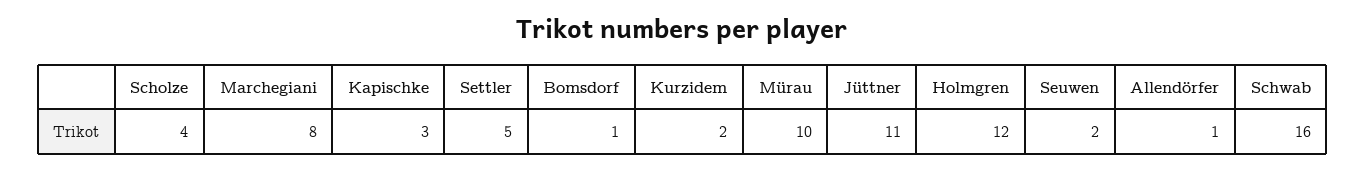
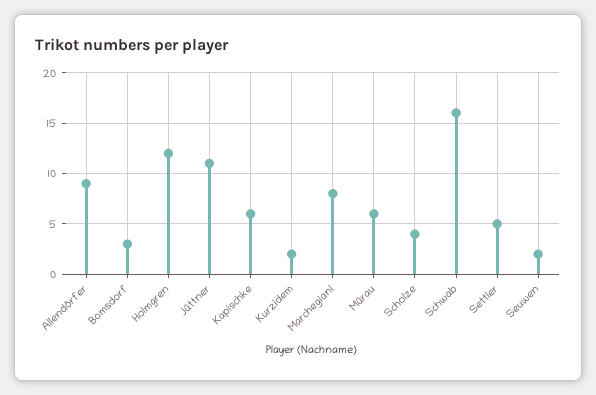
  {
    "Scholze": 4,
    "Marchegiani": 8,
-   "Kapischke": 3,
+   "Kapischke": 6,
    "Settler": 5,
-   "Bomsdorf": 1,
+   "Bomsdorf": 3,
    "Kurzidem": 2,
-   "Mürau": 10,
+   "Mürau": 6,
    "Jüttner": 11,
    "Holmgren": 12,
    "Seuwen": 2,
-   "Allendörfer": 1,
+   "Allendörfer": 9,
    "Schwab": 16
  }

